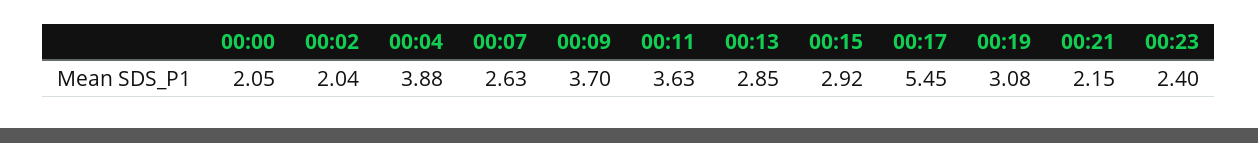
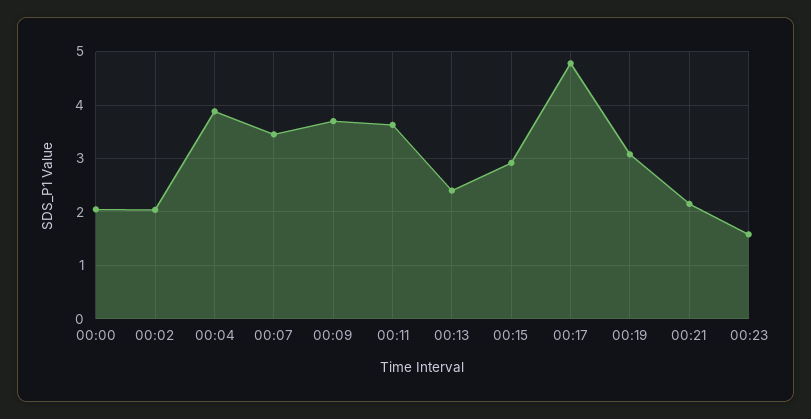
  {
    "00:00": 2.05,
    "00:02": 2.04,
    "00:04": 3.88,
-   "00:07": 2.63,
+   "00:07": 3.4,
    "00:09": 3.7,
    "00:11": 3.63,
-   "00:13": 2.85,
+   "00:13": 2.4,
    "00:15": 2.92,
-   "00:17": 5.45,
+   "00:17": 4.8,
    "00:19": 3.08,
    "00:21": 2.15,
-   "00:23": 2.4
+   "00:23": 1.6
  }

